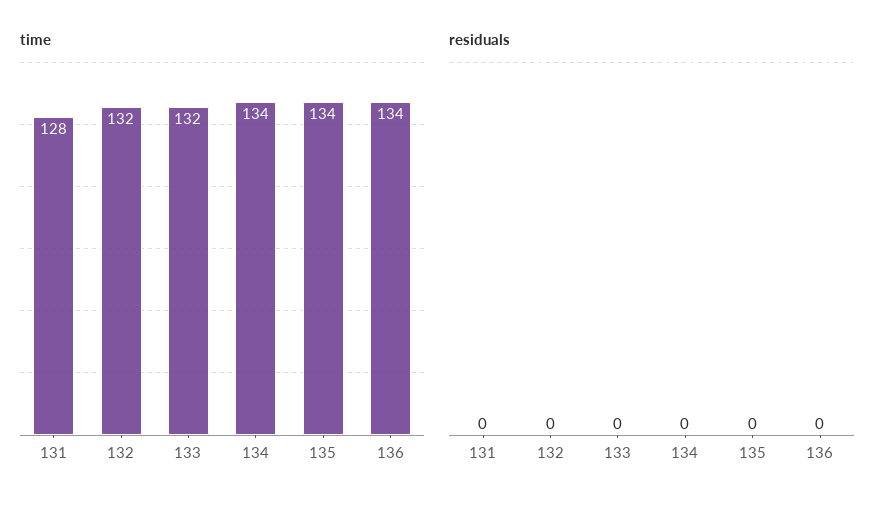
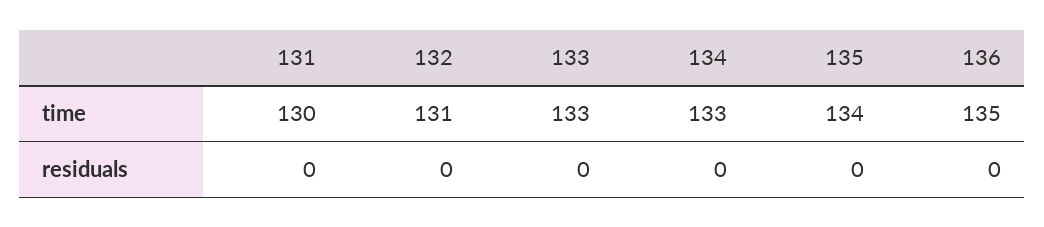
  {
    "time": {
-     "131": 128,
+     "131": 130,
-     "132": 132,
+     "132": 131,
-     "133": 132,
+     "133": 133,
-     "134": 134,
+     "134": 133,
      "135": 134,
-     "136": 134
+     "136": 135
    },
    "residuals": {
      "131": 0,
      "132": 0,
      "133": 0,
      "134": 0,
      "135": 0,
      "136": 0
    }
  }

